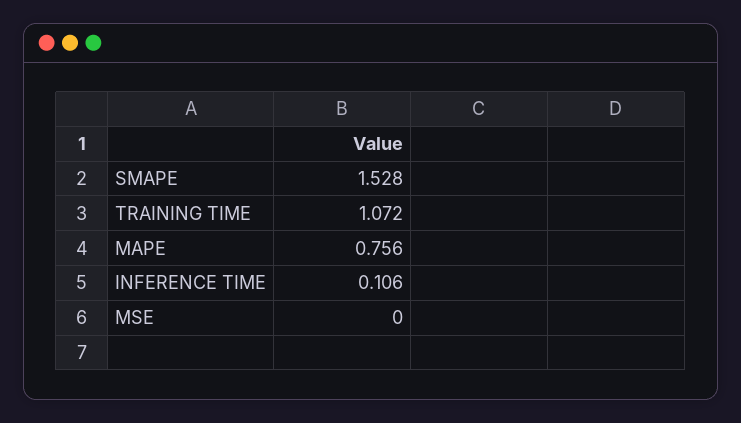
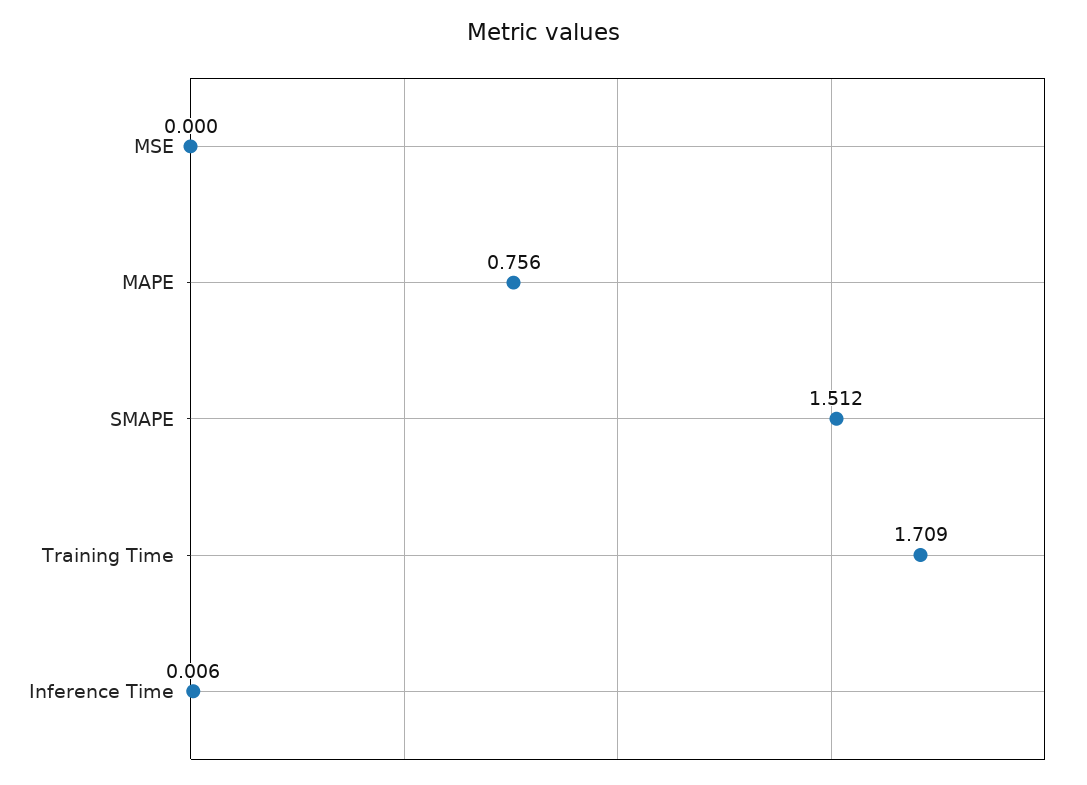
  {
-   "SMAPE": 1.528,
+   "SMAPE": 1.512,
-   "TRAINING TIME": 1.072,
+   "TRAINING TIME": 1.709,
    "MAPE": 0.756,
-   "INFERENCE TIME": 0.106,
+   "INFERENCE TIME": 0.006,
    "MSE": 0
  }

